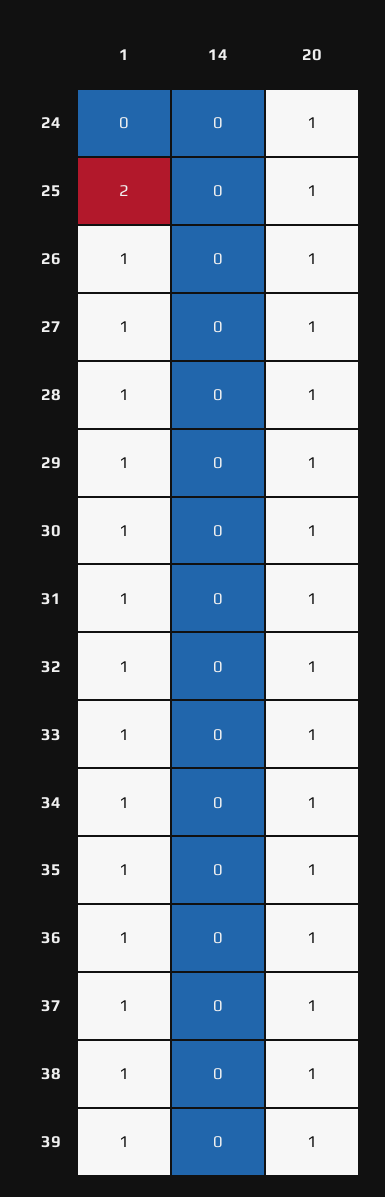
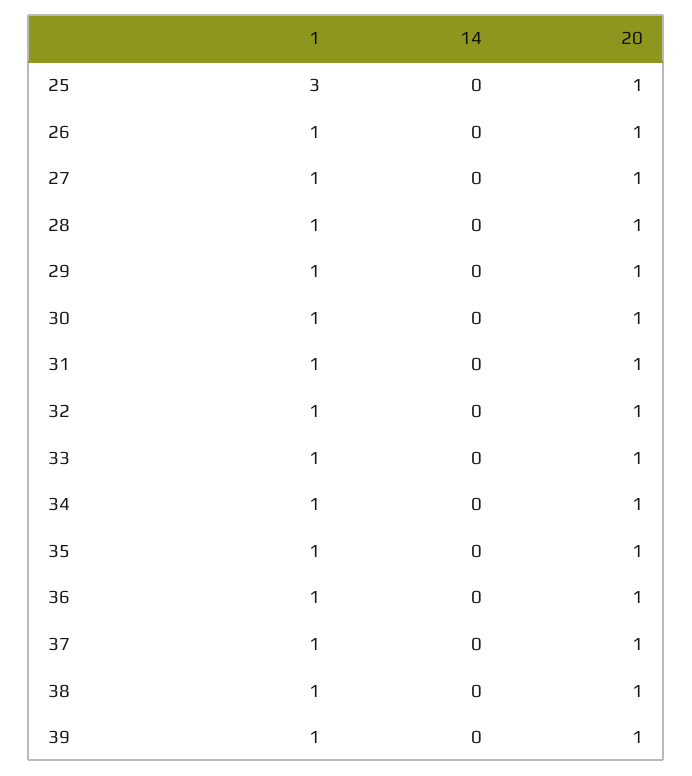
  {
    "1": {
-     "24": 0,
-     "25": 2,
+     "25": 3,
      "26": 1,
      "27": 1,
      "28": 1,
      "29": 1,
      "30": 1,
      "31": 1,
      "32": 1,
      "33": 1,
      "34": 1,
      "35": 1,
      "36": 1,
      "37": 1,
      "38": 1,
      "39": 1
    },
    "14": {
-     "24": 0,
      "25": 0,
      "26": 0,
      "27": 0,
      "28": 0,
      "29": 0,
      "30": 0,
      "31": 0,
      "32": 0,
      "33": 0,
      "34": 0,
      "35": 0,
      "36": 0,
      "37": 0,
      "38": 0,
      "39": 0
    },
    "20": {
-     "24": 1,
      "25": 1,
      "26": 1,
      "27": 1,
      "28": 1,
      "29": 1,
      "30": 1,
      "31": 1,
      "32": 1,
      "33": 1,
      "34": 1,
      "35": 1,
      "36": 1,
      "37": 1,
      "38": 1,
      "39": 1
    }
  }

